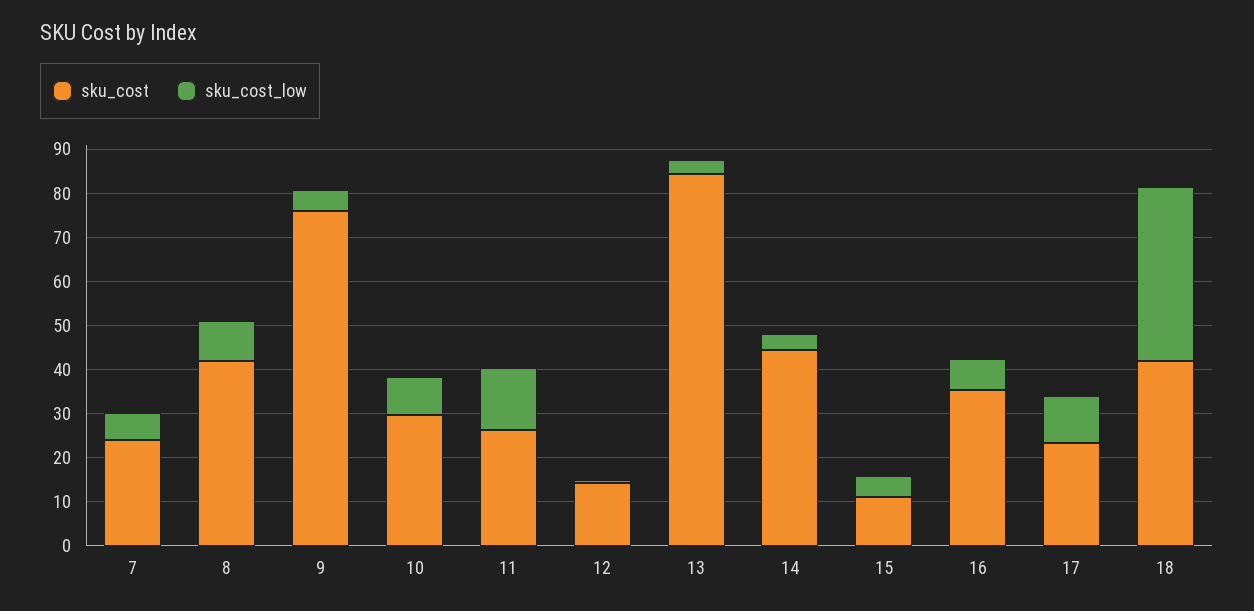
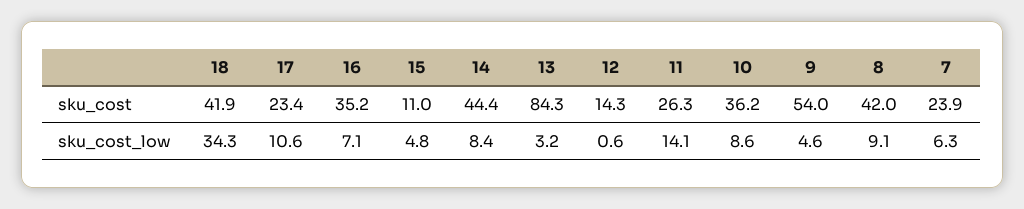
  {
    "sku_cost": {
      "7": 23.9,
      "8": 42,
-     "9": 76,
+     "9": 54,
-     "10": 30,
+     "10": 36.2,
      "11": 26.3,
      "12": 14.3,
      "13": 84.3,
      "14": 44.4,
      "15": 11,
      "16": 35.2,
      "17": 23.4,
      "18": 41.9
    },
    "sku_cost_low": {
      "7": 6.3,
      "8": 9.1,
      "9": 4.6,
      "10": 8.6,
      "11": 14.1,
      "12": 0.6,
      "13": 3.2,
-     "14": 4,
+     "14": 8.4,
      "15": 4.8,
      "16": 7.1,
      "17": 10.6,
-     "18": 40
+     "18": 34.3
    }
  }

